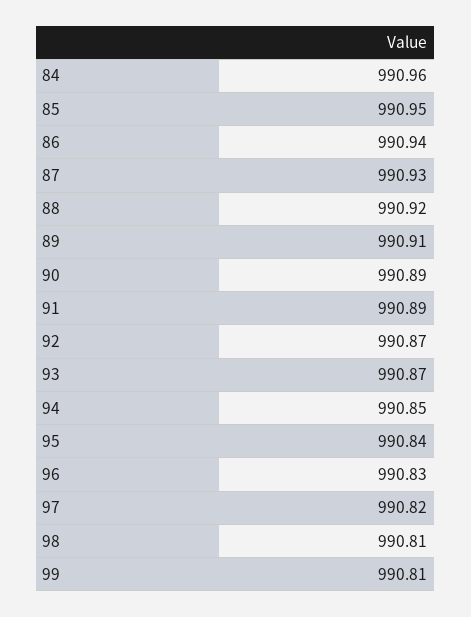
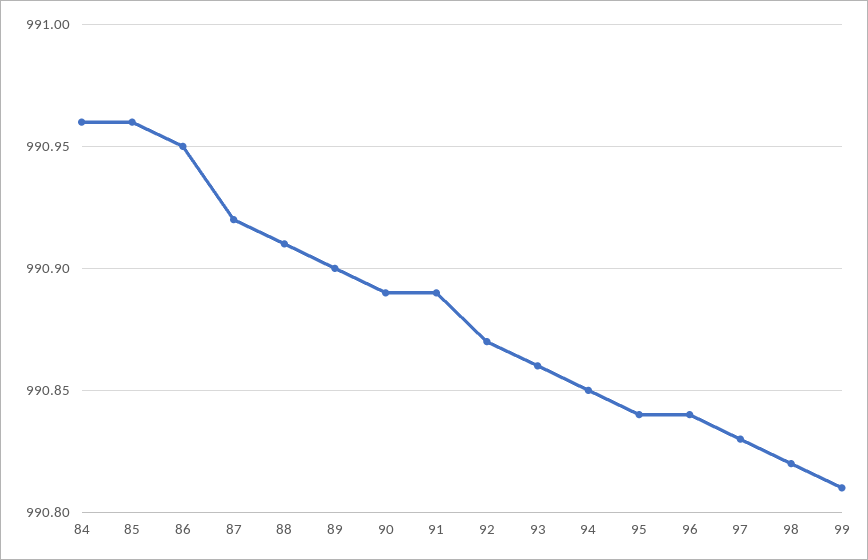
  {
    "84": 990.96,
-   "85": 990.95,
+   "85": 990.96,
-   "86": 990.94,
+   "86": 990.95,
-   "87": 990.93,
+   "87": 990.92,
-   "88": 990.92,
+   "88": 990.91,
-   "89": 990.91,
+   "89": 990.9,
    "90": 990.89,
    "91": 990.89,
    "92": 990.87,
-   "93": 990.87,
+   "93": 990.86,
    "94": 990.85,
    "95": 990.84,
-   "96": 990.83,
+   "96": 990.84,
-   "97": 990.82,
+   "97": 990.83,
-   "98": 990.81,
+   "98": 990.82,
    "99": 990.81
  }

